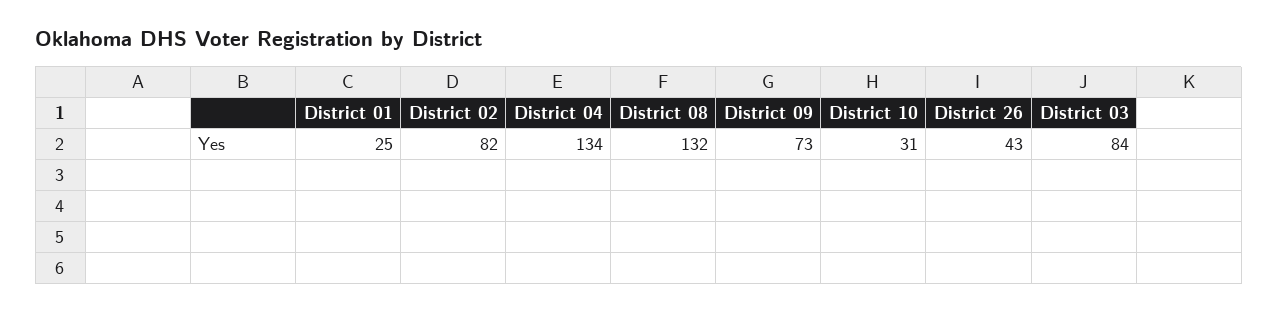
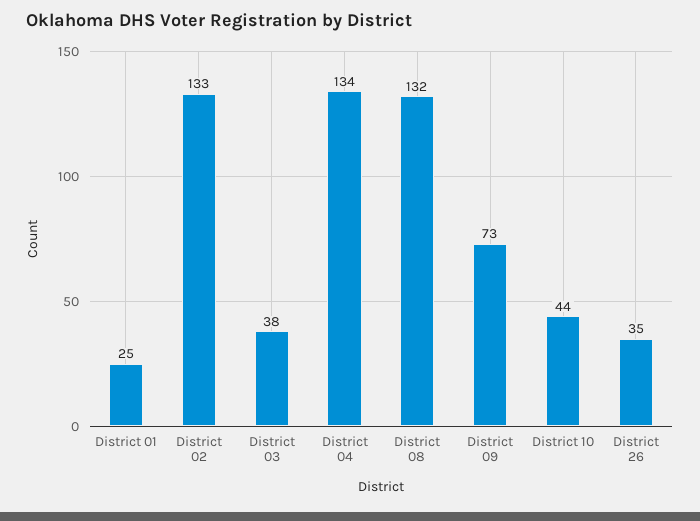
  {
    "District 01": 25,
-   "District 02": 82,
+   "District 02": 133,
    "District 04": 134,
    "District 08": 132,
    "District 09": 73,
-   "District 10": 31,
+   "District 10": 44,
-   "District 26": 43,
+   "District 26": 35,
-   "District 03": 84
+   "District 03": 38
  }

